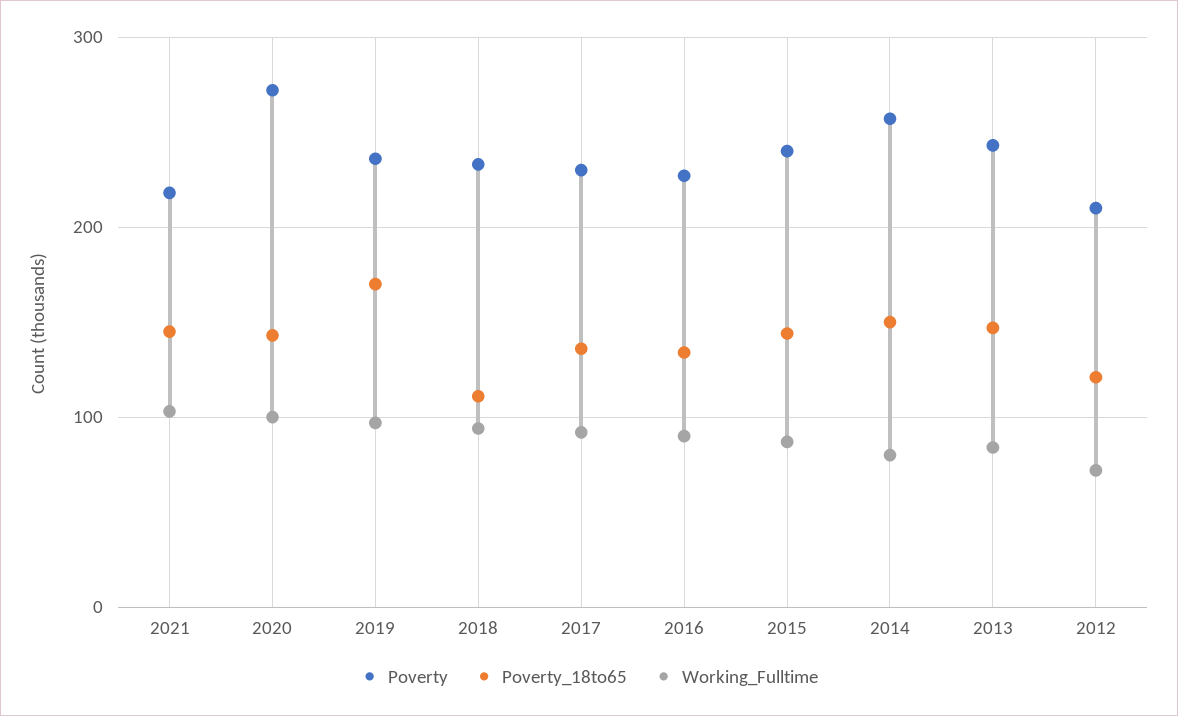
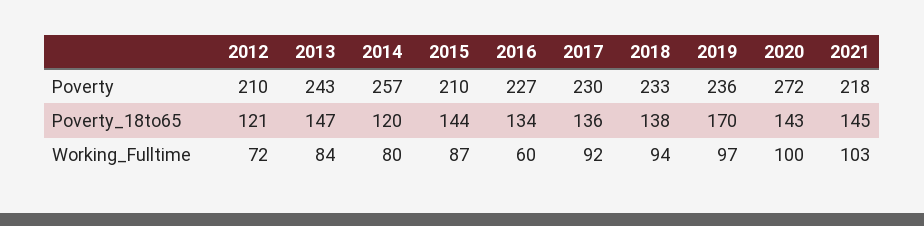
  {
    "Poverty": {
      "2021": 218,
      "2020": 272,
      "2019": 236,
      "2018": 233,
      "2017": 230,
      "2016": 227,
-     "2015": 240,
+     "2015": 210,
      "2014": 257,
      "2013": 243,
      "2012": 210
    },
    "Poverty_18to65": {
      "2021": 145,
      "2020": 143,
      "2019": 170,
-     "2018": 110,
+     "2018": 138,
      "2017": 136,
      "2016": 134,
      "2015": 144,
-     "2014": 150,
+     "2014": 120,
      "2013": 147,
      "2012": 121
    },
    "Working_Fulltime": {
      "2021": 103,
      "2020": 100,
      "2019": 97,
      "2018": 94,
      "2017": 92,
-     "2016": 90,
+     "2016": 60,
      "2015": 87,
      "2014": 80,
      "2013": 84,
      "2012": 72
    }
  }

